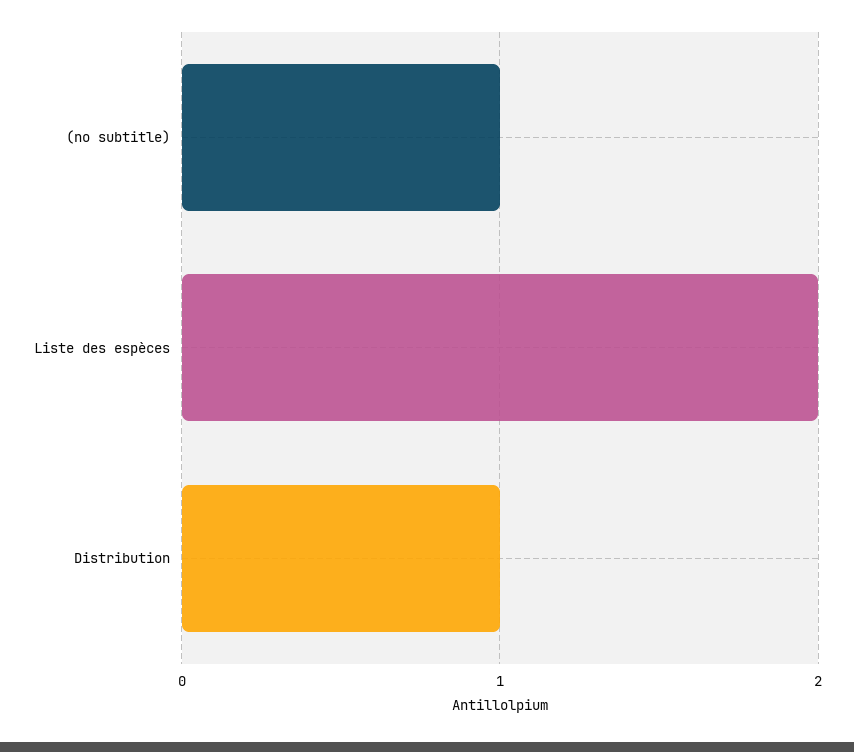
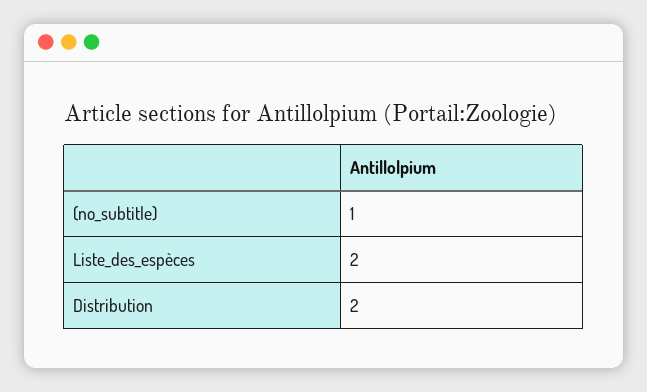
  {
    "(no subtitle)": 1,
    "Liste des espèces": 2,
-   "Distribution": 1
+   "Distribution": 2
  }

